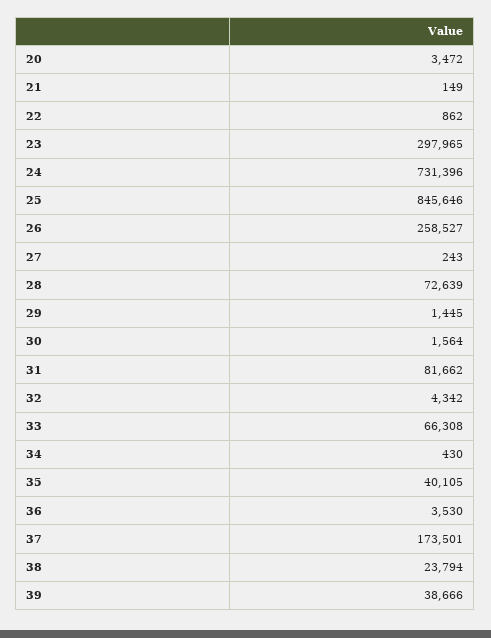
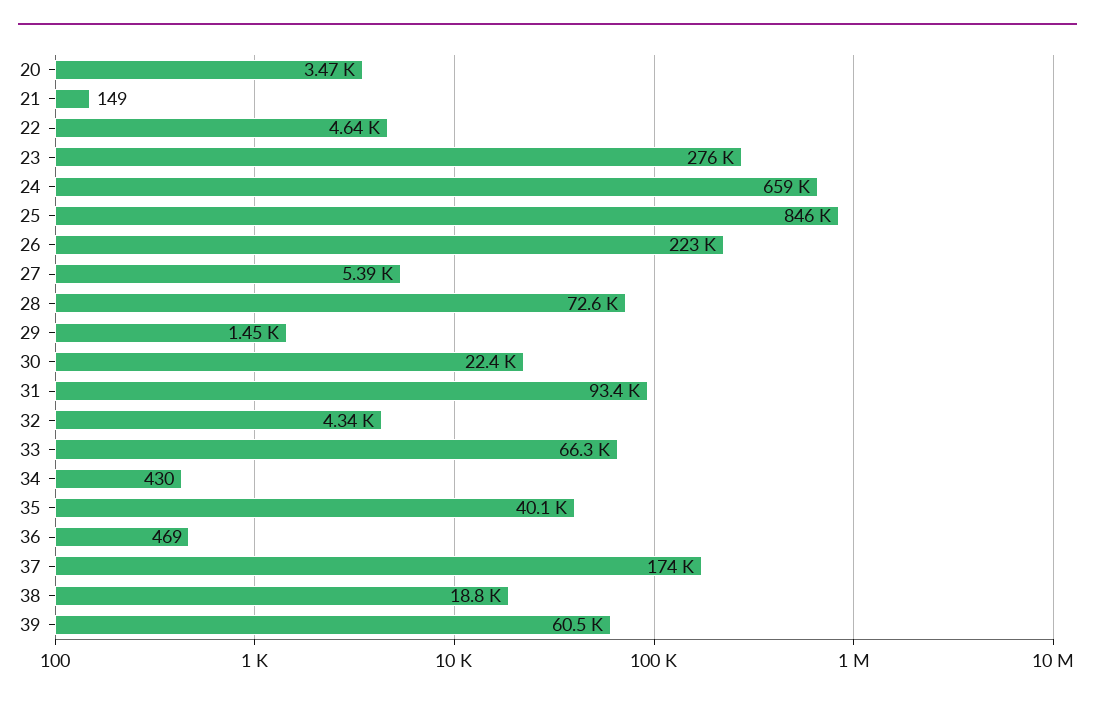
  {
    "20": 3472,
    "21": 149,
-   "22": 862,
+   "22": 4640,
-   "23": 297965,
+   "23": 276000,
-   "24": 731396,
+   "24": 659000,
    "25": 845646,
-   "26": 258527,
+   "26": 223000,
-   "27": 243,
+   "27": 5390,
    "28": 72639,
    "29": 1445,
-   "30": 1564,
+   "30": 22400,
-   "31": 81662,
+   "31": 93400,
    "32": 4342,
    "33": 66308,
    "34": 430,
    "35": 40105,
-   "36": 3530,
+   "36": 469,
    "37": 173501,
-   "38": 23794,
+   "38": 18800,
-   "39": 38666
+   "39": 60500
  }

